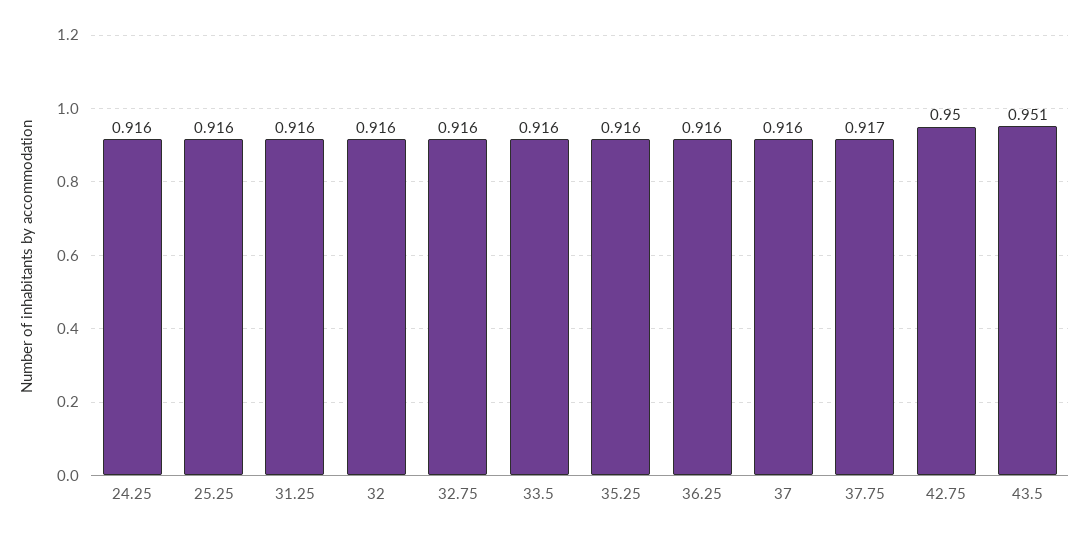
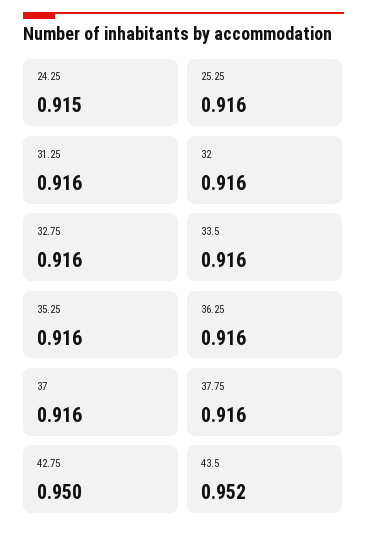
  {
-   "24.25": 0.916,
+   "24.25": 0.915,
    "25.25": 0.916,
    "31.25": 0.916,
    "32": 0.916,
    "32.75": 0.916,
    "33.5": 0.916,
    "35.25": 0.916,
    "36.25": 0.916,
    "37": 0.916,
-   "37.75": 0.917,
+   "37.75": 0.916,
    "42.75": 0.95,
-   "43.5": 0.951
+   "43.5": 0.952
  }

